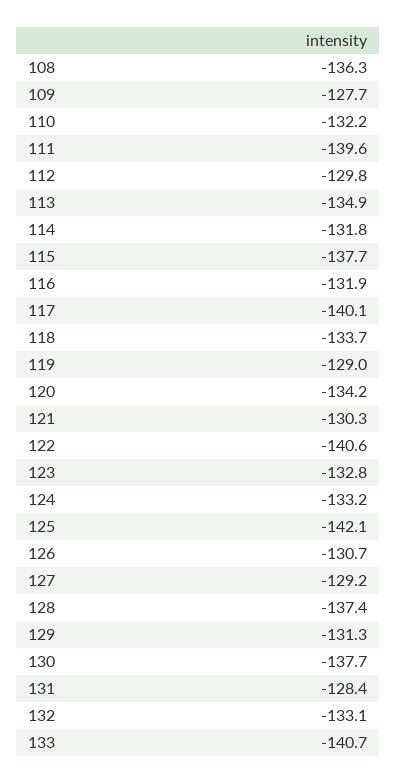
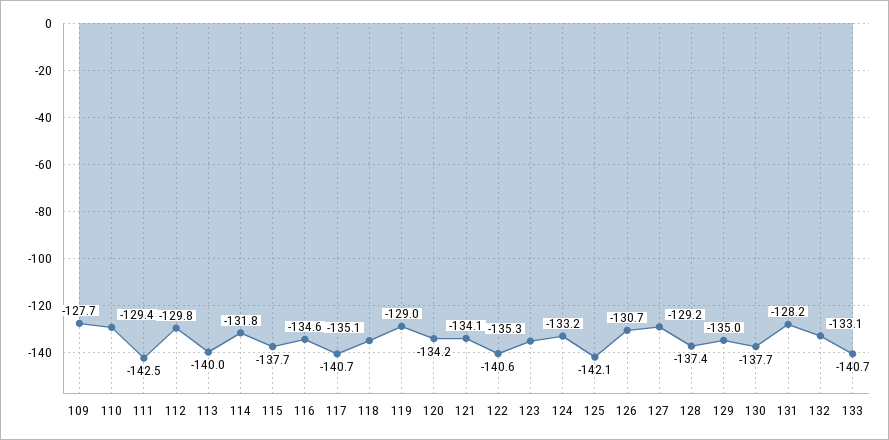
  {
-   "108": -136.3,
    "109": -127.7,
-   "110": -132.2,
+   "110": -129.4,
-   "111": -139.6,
+   "111": -142.5,
    "112": -129.8,
-   "113": -134.9,
+   "113": -140,
    "114": -131.8,
    "115": -137.7,
-   "116": -131.9,
+   "116": -134.6,
-   "117": -140.1,
+   "117": -140.7,
-   "118": -133.7,
+   "118": -135.1,
    "119": -129,
    "120": -134.2,
-   "121": -130.3,
+   "121": -134.1,
    "122": -140.6,
-   "123": -132.8,
+   "123": -135.3,
    "124": -133.2,
    "125": -142.1,
    "126": -130.7,
    "127": -129.2,
    "128": -137.4,
-   "129": -131.3,
+   "129": -135,
    "130": -137.7,
-   "131": -128.4,
+   "131": -128.2,
    "132": -133.1,
    "133": -140.7
  }

